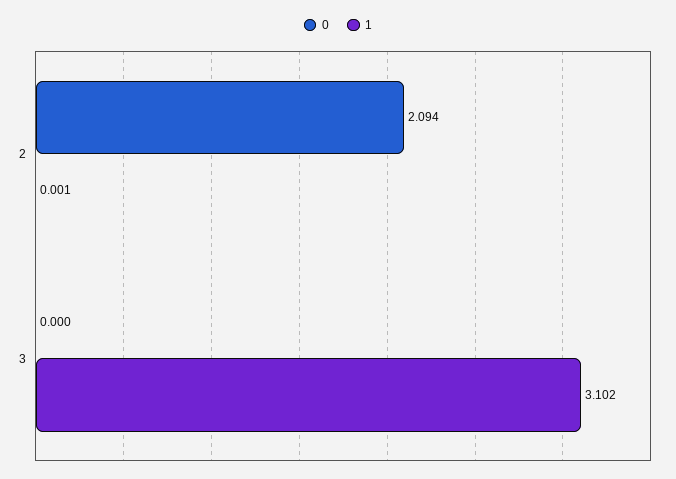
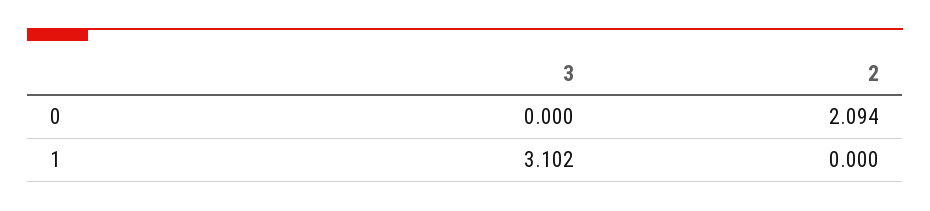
  {
    "0": {
      "2": 2.094,
      "3": 0
    },
    "1": {
-     "2": 0.001,
+     "2": 0,
      "3": 3.102
    }
  }

